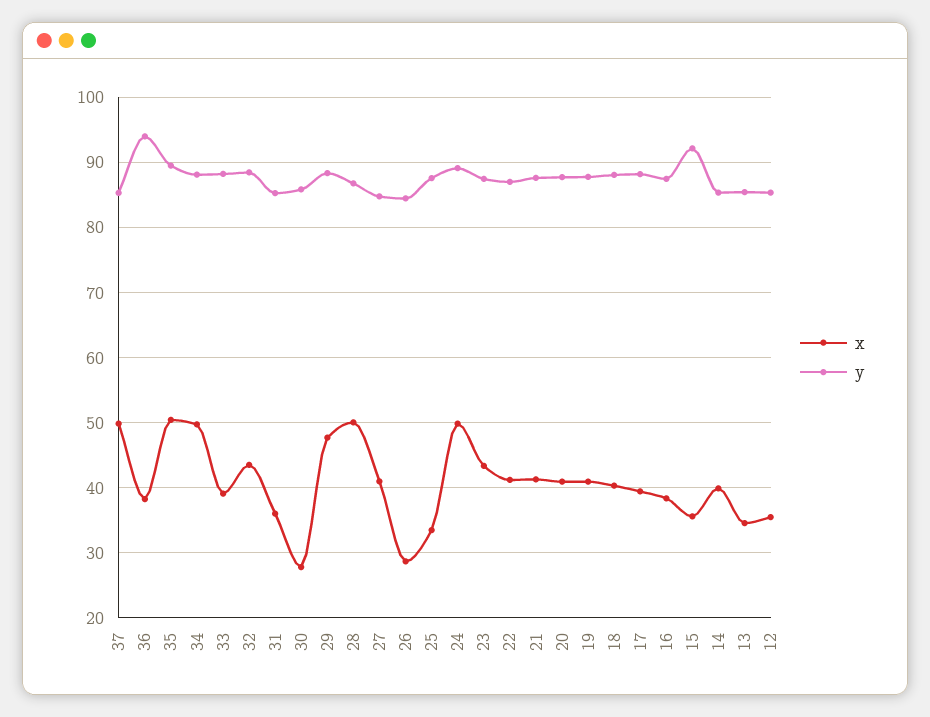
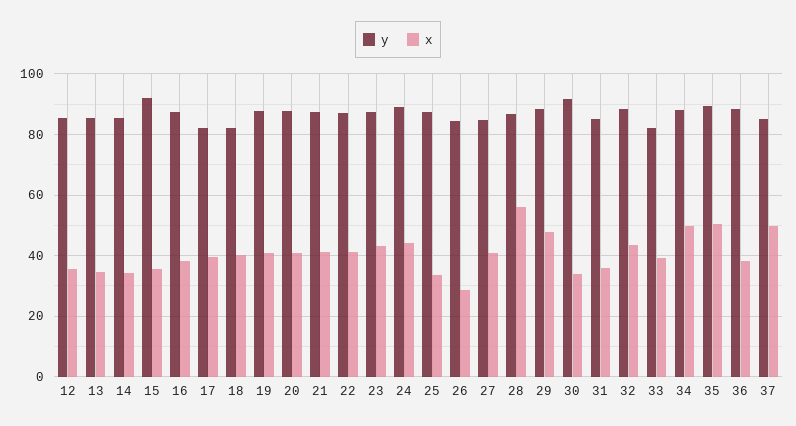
  {
    "x": {
      "37": 50,
      "36": 38,
      "35": 50,
      "34": 50,
      "33": 39,
      "32": 43,
      "31": 36,
-     "30": 28,
+     "30": 34,
      "29": 48,
-     "28": 50,
+     "28": 56,
      "27": 41,
      "26": 29,
      "25": 33,
-     "24": 50,
+     "24": 44,
      "23": 43,
      "22": 41,
      "21": 41,
      "20": 41,
      "19": 41,
      "18": 40,
      "17": 39,
      "16": 38,
      "15": 36,
-     "14": 40,
+     "14": 34,
      "13": 35,
      "12": 35
    },
    "y": {
      "37": 85,
-     "36": 94,
+     "36": 88,
      "35": 89,
      "34": 88,
-     "33": 88,
+     "33": 82,
      "32": 88,
      "31": 85,
-     "30": 86,
+     "30": 92,
      "29": 88,
      "28": 87,
      "27": 85,
      "26": 84,
      "25": 88,
      "24": 89,
      "23": 87,
      "22": 87,
      "21": 88,
      "20": 88,
      "19": 88,
-     "18": 88,
+     "18": 82,
-     "17": 88,
+     "17": 82,
      "16": 87,
      "15": 92,
      "14": 85,
      "13": 85,
      "12": 85
    }
  }

